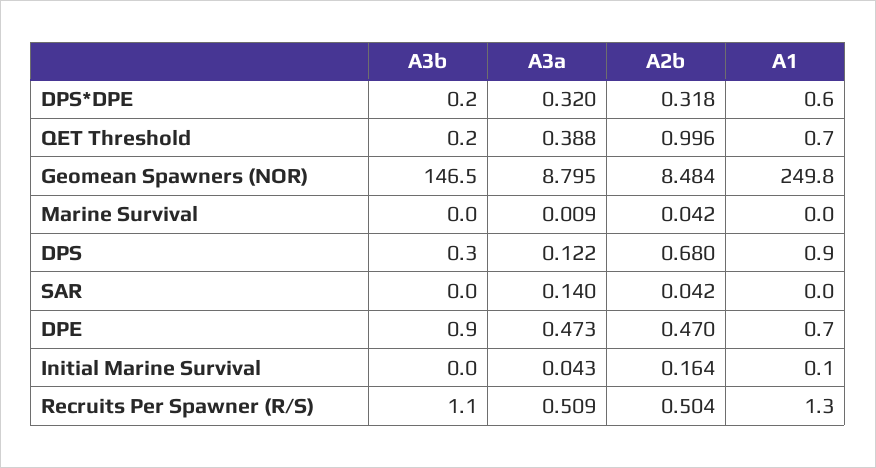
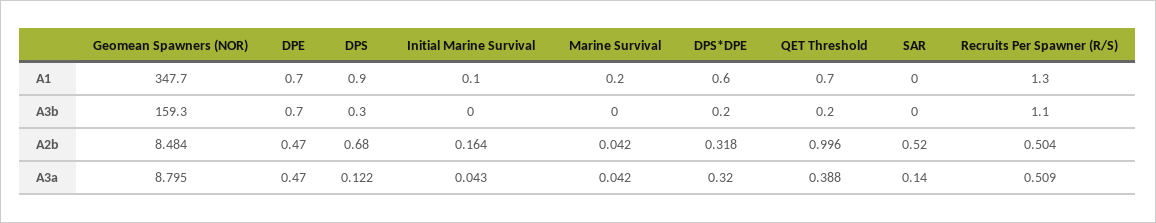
  {
    "A3b": {
      "DPS*DPE": 0.2,
      "QET Threshold": 0.2,
-     "Geomean Spawners (NOR)": 146.5,
+     "Geomean Spawners (NOR)": 159.3,
      "Marine Survival": 0,
      "DPS": 0.3,
      "SAR": 0,
-     "DPE": 0.9,
+     "DPE": 0.7,
      "Initial Marine Survival": 0,
      "Recruits Per Spawner (R/S)": 1.1
    },
    "A3a": {
      "DPS*DPE": 0.32,
      "QET Threshold": 0.388,
      "Geomean Spawners (NOR)": 8.795,
-     "Marine Survival": 0.009,
+     "Marine Survival": 0.042,
      "DPS": 0.122,
      "SAR": 0.14,
-     "DPE": 0.473,
+     "DPE": 0.47,
      "Initial Marine Survival": 0.043,
      "Recruits Per Spawner (R/S)": 0.509
    },
    "A2b": {
      "DPS*DPE": 0.318,
      "QET Threshold": 0.996,
      "Geomean Spawners (NOR)": 8.484,
      "Marine Survival": 0.042,
      "DPS": 0.68,
-     "SAR": 0.042,
+     "SAR": 0.52,
      "DPE": 0.47,
      "Initial Marine Survival": 0.164,
      "Recruits Per Spawner (R/S)": 0.504
    },
    "A1": {
      "DPS*DPE": 0.6,
      "QET Threshold": 0.7,
-     "Geomean Spawners (NOR)": 249.8,
+     "Geomean Spawners (NOR)": 347.7,
-     "Marine Survival": 0,
+     "Marine Survival": 0.2,
      "DPS": 0.9,
      "SAR": 0,
      "DPE": 0.7,
      "Initial Marine Survival": 0.1,
      "Recruits Per Spawner (R/S)": 1.3
    }
  }

